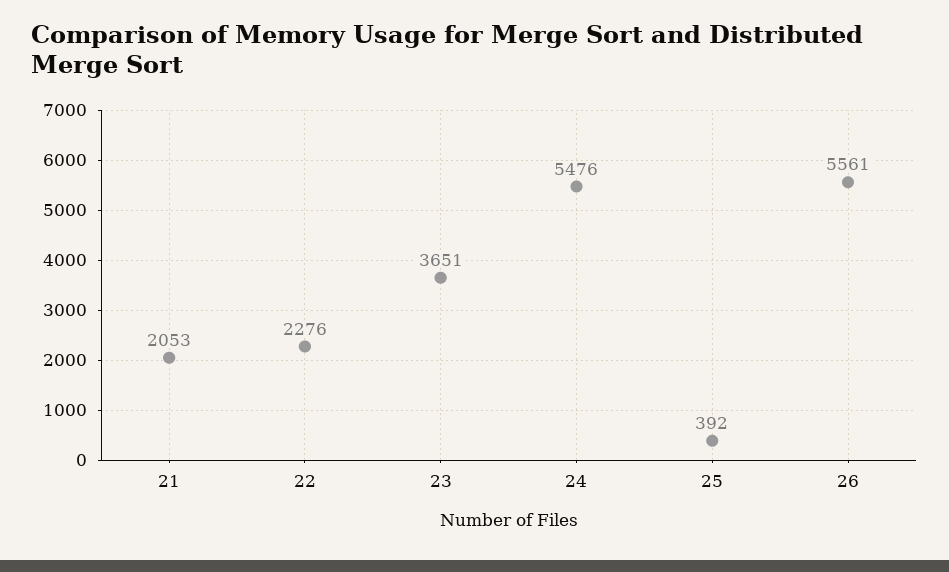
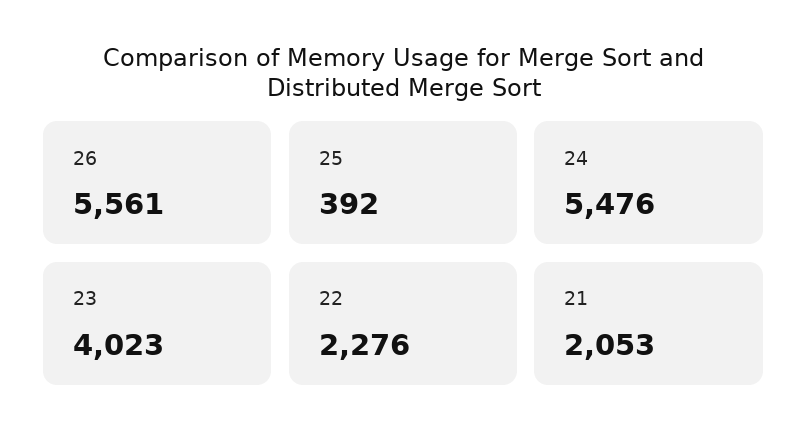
  {
    "21": 2053,
    "22": 2276,
-   "23": 3651,
+   "23": 4023,
    "24": 5476,
    "25": 392,
    "26": 5561
  }

